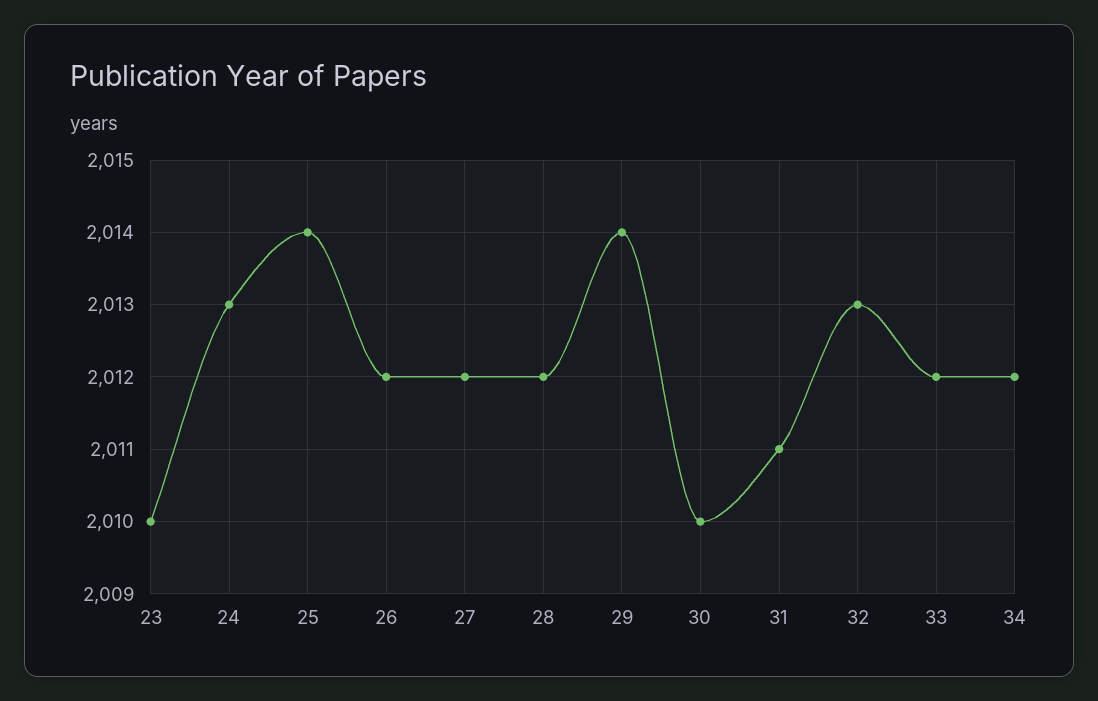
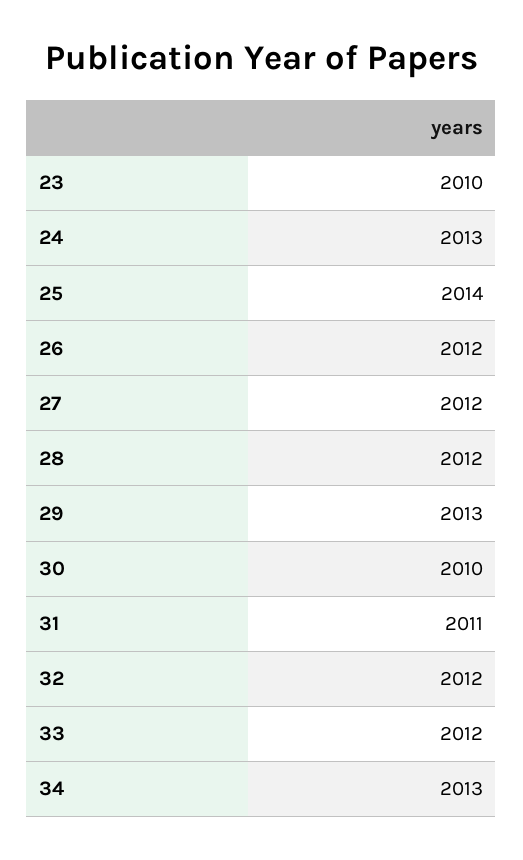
  {
    "23": 2010,
    "24": 2013,
    "25": 2014,
    "26": 2012,
    "27": 2012,
    "28": 2012,
-   "29": 2014,
+   "29": 2013,
    "30": 2010,
    "31": 2011,
-   "32": 2013,
+   "32": 2012,
    "33": 2012,
-   "34": 2012
+   "34": 2013
  }

